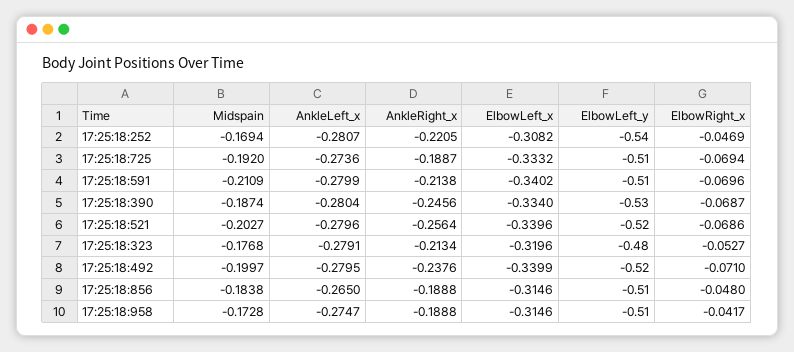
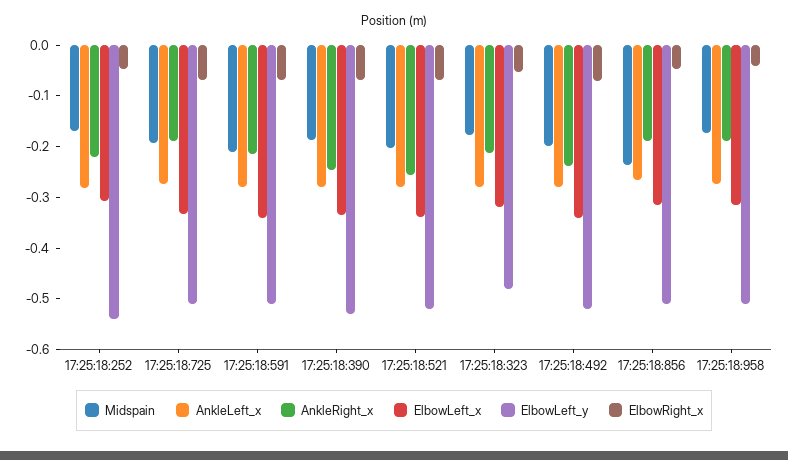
  {
    "Midspain": {
      "17:25:18:252": -0.1694,
      "17:25:18:725": -0.192,
      "17:25:18:591": -0.2109,
      "17:25:18:390": -0.1874,
      "17:25:18:521": -0.2027,
      "17:25:18:323": -0.1768,
      "17:25:18:492": -0.1997,
-     "17:25:18:856": -0.1838,
+     "17:25:18:856": -0.24,
      "17:25:18:958": -0.1728
    },
    "AnkleLeft_x": {
      "17:25:18:252": -0.2807,
      "17:25:18:725": -0.2736,
      "17:25:18:591": -0.2799,
      "17:25:18:390": -0.2804,
      "17:25:18:521": -0.2796,
      "17:25:18:323": -0.2791,
      "17:25:18:492": -0.2795,
      "17:25:18:856": -0.265,
      "17:25:18:958": -0.2747
    },
    "AnkleRight_x": {
      "17:25:18:252": -0.2205,
      "17:25:18:725": -0.1887,
      "17:25:18:591": -0.2138,
      "17:25:18:390": -0.2456,
      "17:25:18:521": -0.2564,
      "17:25:18:323": -0.2134,
      "17:25:18:492": -0.2376,
      "17:25:18:856": -0.1888,
      "17:25:18:958": -0.1888
    },
    "ElbowLeft_x": {
      "17:25:18:252": -0.3082,
      "17:25:18:725": -0.3332,
      "17:25:18:591": -0.3402,
      "17:25:18:390": -0.334,
      "17:25:18:521": -0.3396,
      "17:25:18:323": -0.3196,
      "17:25:18:492": -0.3399,
      "17:25:18:856": -0.3146,
      "17:25:18:958": -0.3146
    },
    "ElbowLeft_y": {
      "17:25:18:252": -0.54,
      "17:25:18:725": -0.51,
      "17:25:18:591": -0.51,
      "17:25:18:390": -0.53,
      "17:25:18:521": -0.52,
      "17:25:18:323": -0.48,
      "17:25:18:492": -0.52,
      "17:25:18:856": -0.51,
      "17:25:18:958": -0.51
    },
    "ElbowRight_x": {
      "17:25:18:252": -0.0469,
      "17:25:18:725": -0.0694,
      "17:25:18:591": -0.0696,
      "17:25:18:390": -0.0687,
      "17:25:18:521": -0.0686,
      "17:25:18:323": -0.0527,
      "17:25:18:492": -0.071,
      "17:25:18:856": -0.048,
      "17:25:18:958": -0.0417
    }
  }

